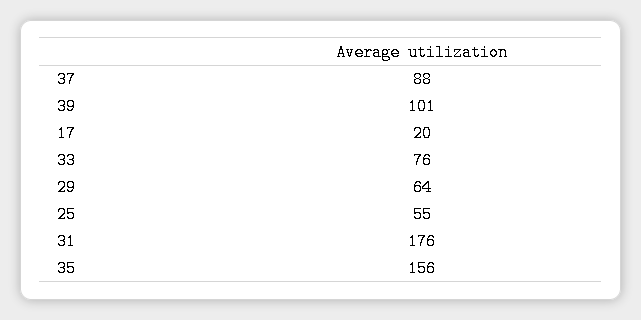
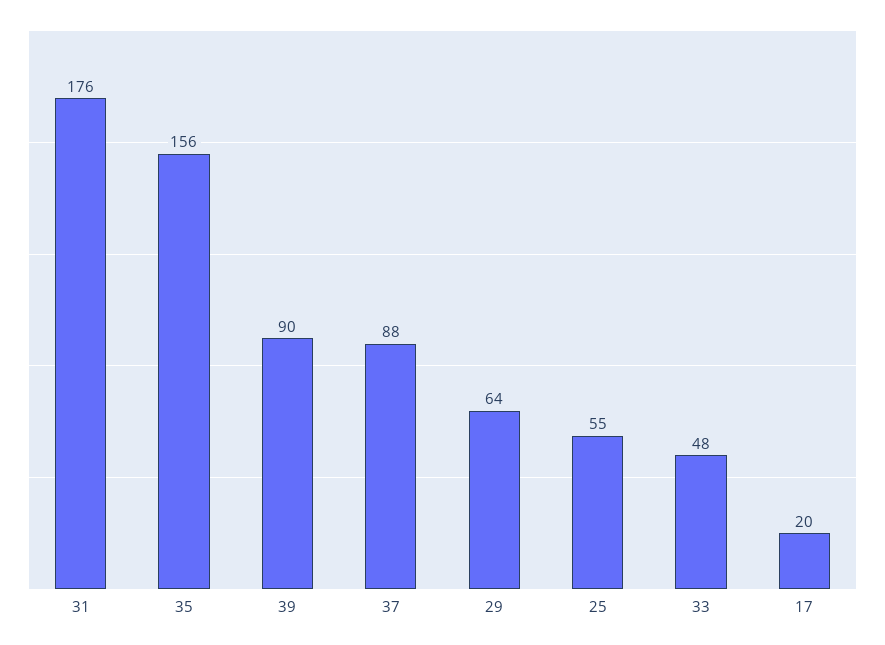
  {
    "37": 88,
-   "39": 101,
+   "39": 90,
    "17": 20,
-   "33": 76,
+   "33": 48,
    "29": 64,
    "25": 55,
    "31": 176,
    "35": 156
  }

